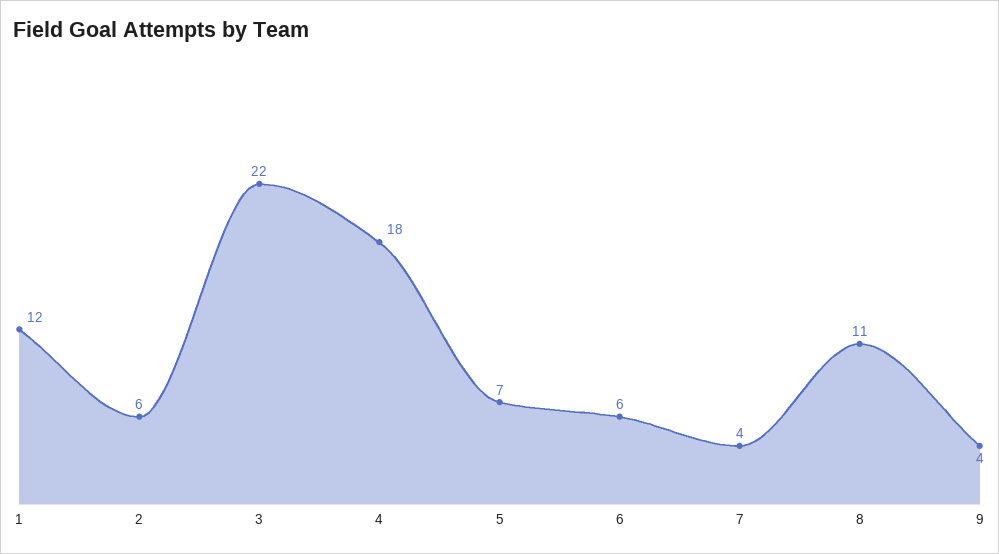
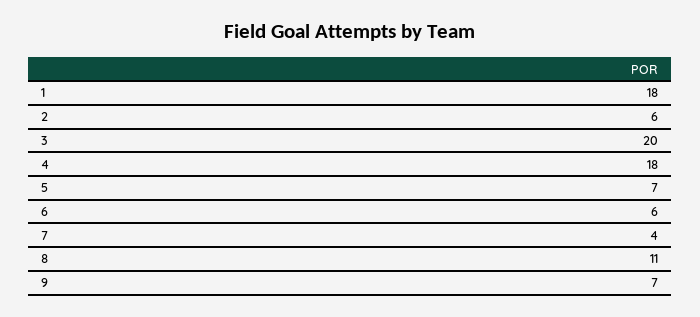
  {
-   "1": 12,
+   "1": 18,
    "2": 6,
-   "3": 22,
+   "3": 20,
    "4": 18,
    "5": 7,
    "6": 6,
    "7": 4,
    "8": 11,
-   "9": 4
+   "9": 7
  }

